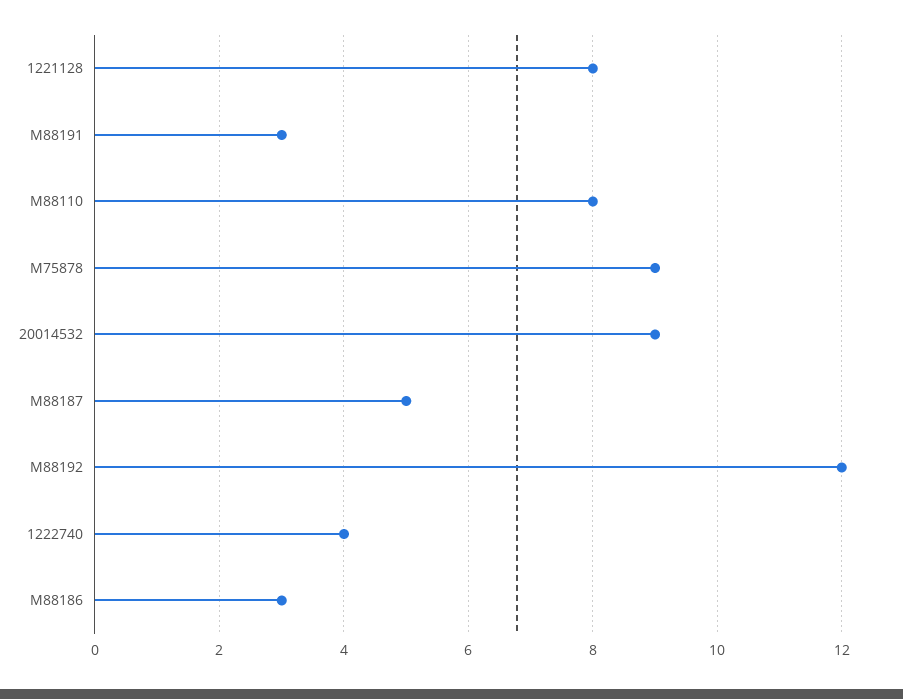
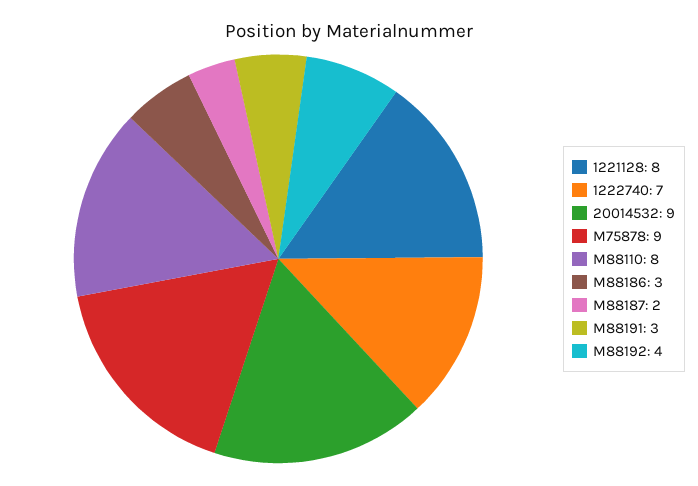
  {
    "1221128": 8,
    "M88191": 3,
    "M88110": 8,
    "M75878": 9,
    "20014532": 9,
-   "M88187": 5,
+   "M88187": 2,
-   "M88192": 12,
+   "M88192": 4,
-   "1222740": 4,
+   "1222740": 7,
    "M88186": 3
  }

